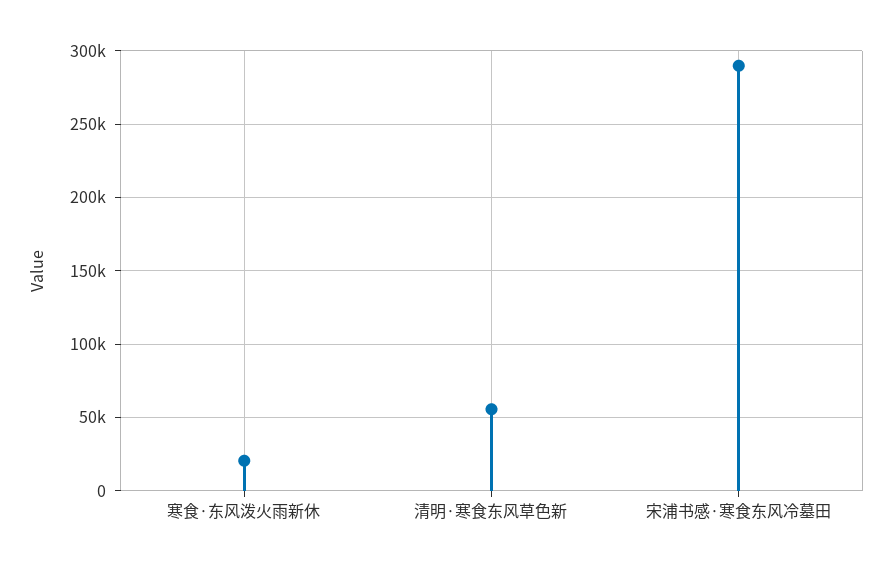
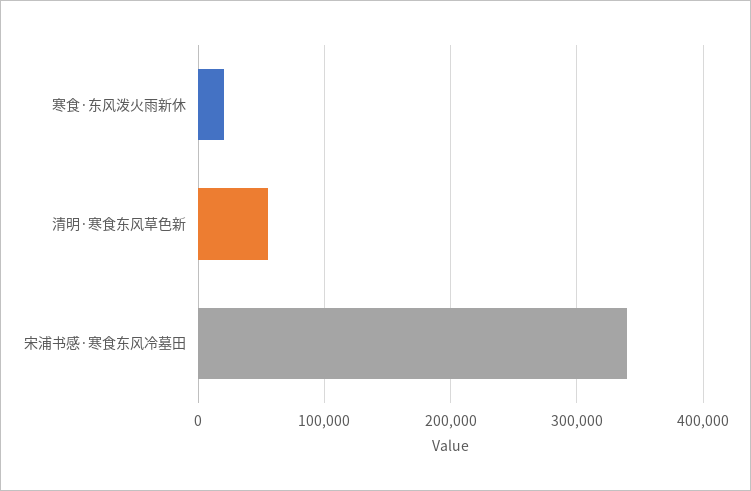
  {
    "寒食·东风泼火雨新休": 20000,
    "清明·寒食东风草色新": 55000,
-   "宋浦书感·寒食东风冷墓田": 290000
+   "宋浦书感·寒食东风冷墓田": 340000
  }

